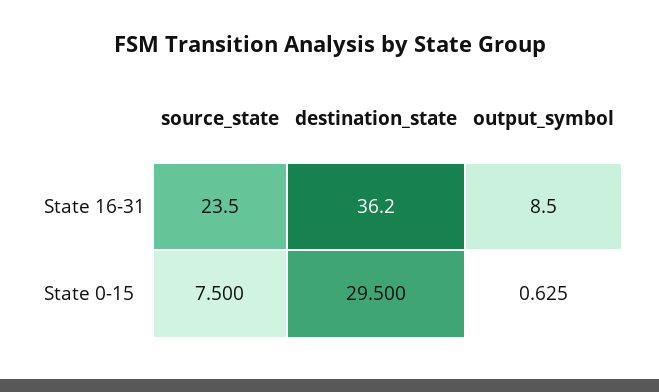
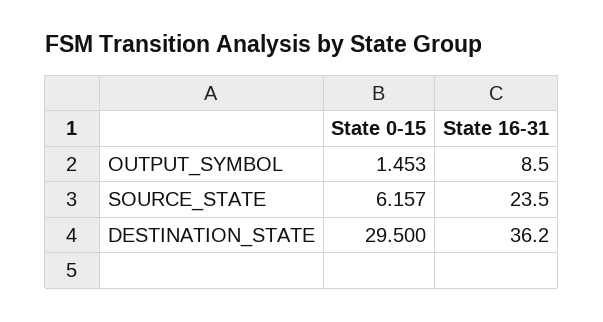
  {
    "source_state": {
      "State 16-31": 23.5,
-     "State 0-15": 7.5
+     "State 0-15": 6.157
    },
    "destination_state": {
      "State 16-31": 36.2,
      "State 0-15": 29.5
    },
    "output_symbol": {
      "State 16-31": 8.5,
-     "State 0-15": 0.625
+     "State 0-15": 1.453
    }
  }

